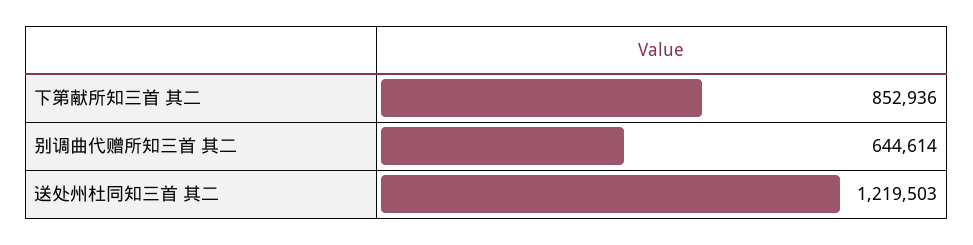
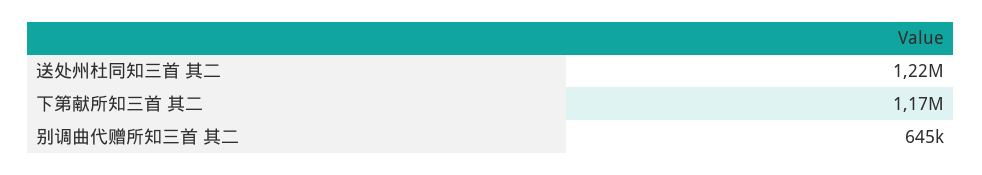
  {
-   "下第献所知三首 其二": 852936,
+   "下第献所知三首 其二": 1170000,
    "别调曲代赠所知三首 其二": 644614,
    "送处州杜同知三首 其二": 1219503
  }

